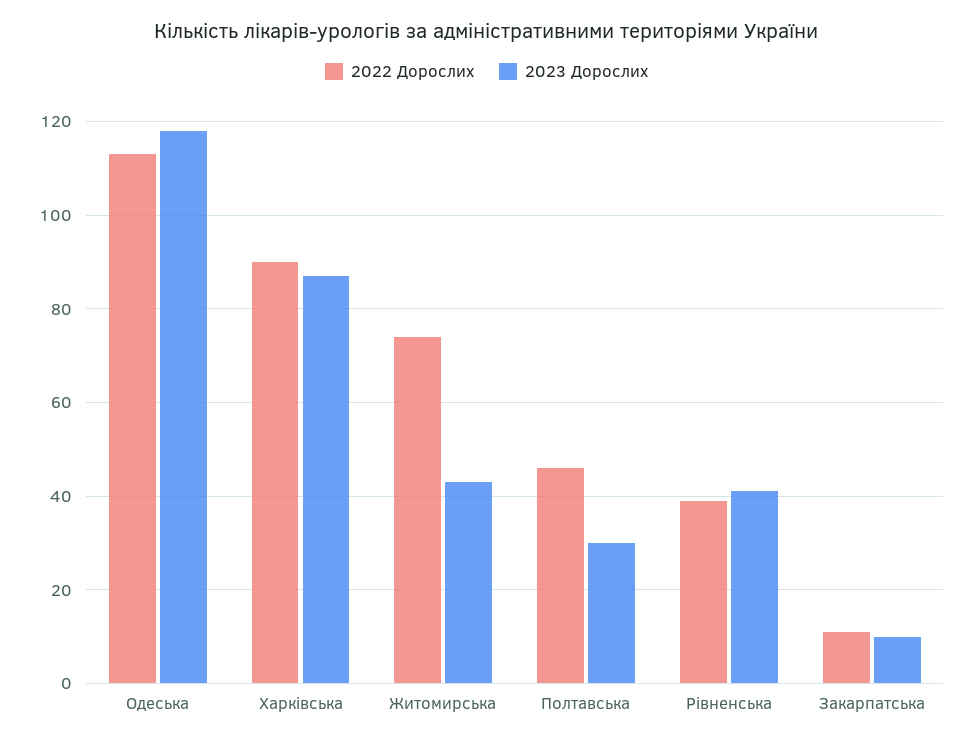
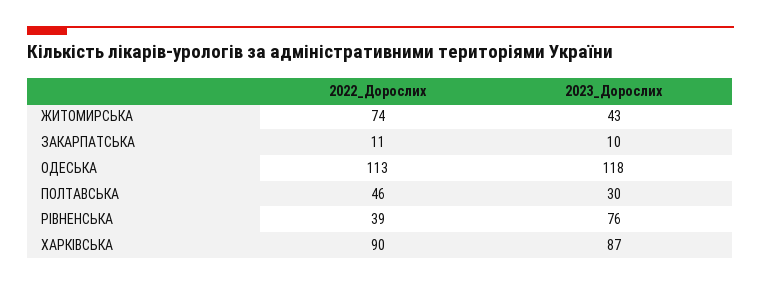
  {
    "2022 Дорослих": {
      "Одеська": 113,
      "Харківська": 90,
      "Житомирська": 74,
      "Полтавська": 46,
      "Рівненська": 39,
      "Закарпатська": 11
    },
    "2023 Дорослих": {
      "Одеська": 118,
      "Харківська": 87,
      "Житомирська": 43,
      "Полтавська": 30,
-     "Рівненська": 40,
+     "Рівненська": 76,
      "Закарпатська": 10
    }
  }

